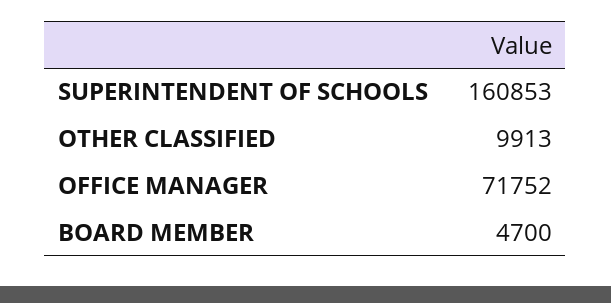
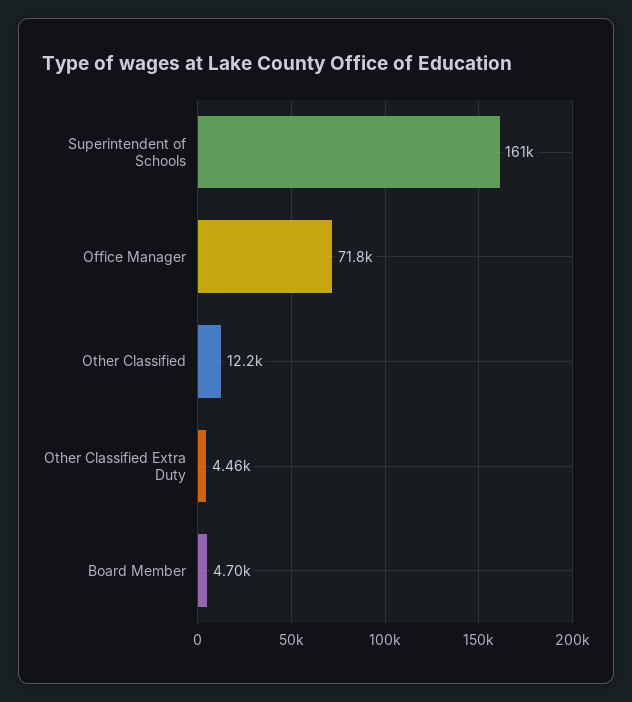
  {
    "SUPERINTENDENT OF SCHOOLS": 160853,
-   "OTHER CLASSIFIED": 9913,
+   "OTHER CLASSIFIED": 12200,
    "OFFICE MANAGER": 71752,
-   "BOARD MEMBER": 4700
+   "BOARD MEMBER": 4700,
+   "Other Classified Extra Duty": 4460
  }

